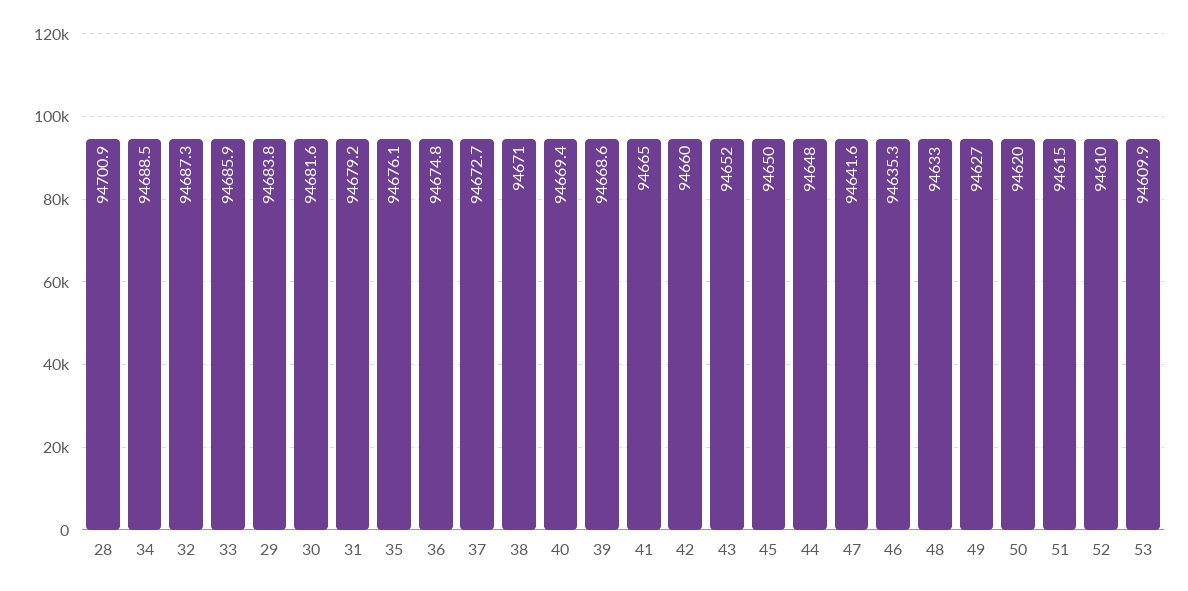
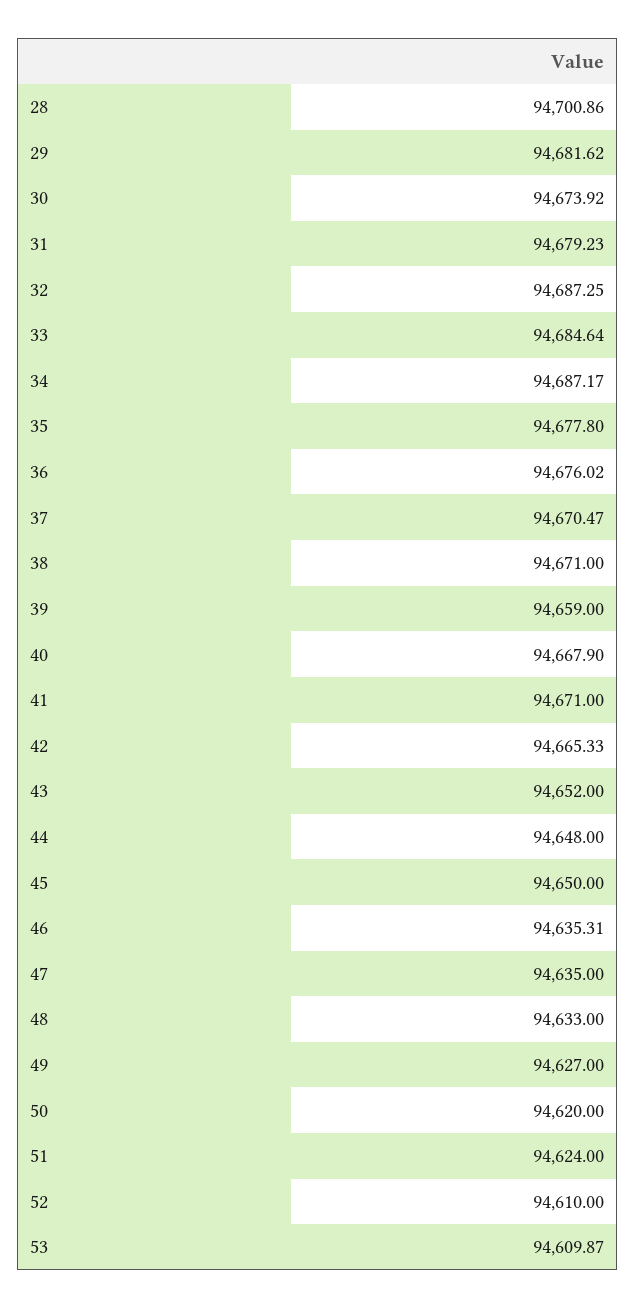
  {
    "28": 94700.86,
-   "34": 94688.5,
+   "34": 94687.17,
    "32": 94687.25,
-   "33": 94685.9,
+   "33": 94684.64,
-   "29": 94683.8,
+   "29": 94681.62,
-   "30": 94681.6,
+   "30": 94673.92,
    "31": 94679.23,
-   "35": 94676.1,
+   "35": 94677.8,
-   "36": 94674.8,
+   "36": 94676.02,
-   "37": 94672.7,
+   "37": 94670.47,
    "38": 94671,
-   "40": 94669.4,
+   "40": 94667.9,
-   "39": 94668.6,
+   "39": 94659,
-   "41": 94665,
+   "41": 94671,
-   "42": 94660,
+   "42": 94665.33,
    "43": 94652,
    "45": 94650,
    "44": 94648,
-   "47": 94641.6,
+   "47": 94635,
    "46": 94635.31,
    "48": 94633,
    "49": 94627,
    "50": 94620,
-   "51": 94615,
+   "51": 94624,
    "52": 94610,
    "53": 94609.87
  }

